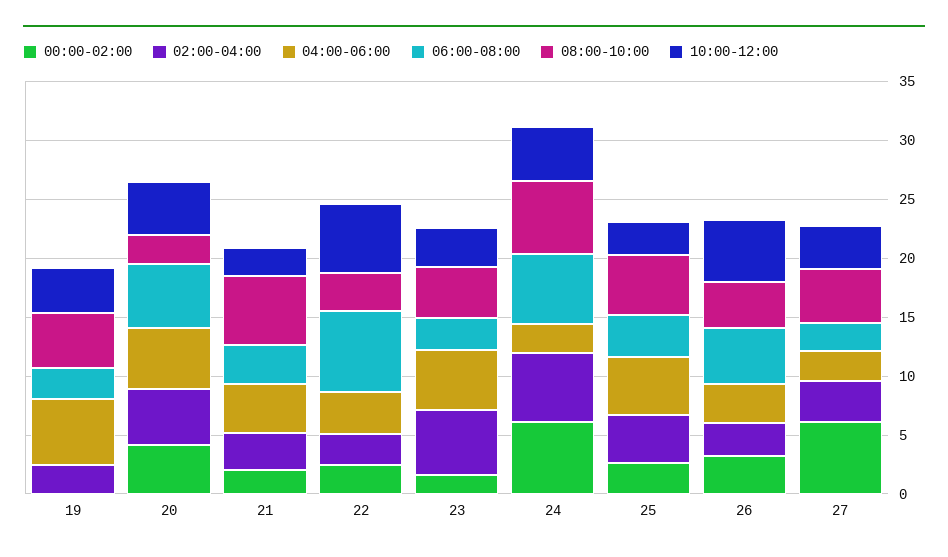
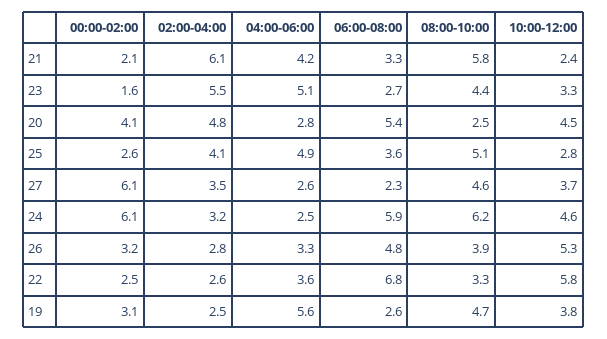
  {
    "00:00-02:00": {
-     "19": 0,
+     "19": 3.1,
      "20": 4.1,
      "21": 2.1,
      "22": 2.5,
      "23": 1.6,
      "24": 6.1,
      "25": 2.6,
      "26": 3.2,
      "27": 6.1
    },
    "02:00-04:00": {
      "19": 2.5,
      "20": 4.8,
-     "21": 3,
+     "21": 6.1,
      "22": 2.6,
      "23": 5.5,
-     "24": 6,
+     "24": 3.2,
      "25": 4.1,
      "26": 2.8,
      "27": 3.5
    },
    "04:00-06:00": {
      "19": 5.6,
-     "20": 5,
+     "20": 2.8,
      "21": 4.2,
      "22": 3.6,
      "23": 5.1,
      "24": 2.5,
      "25": 4.9,
      "26": 3.3,
      "27": 2.6
    },
    "06:00-08:00": {
      "19": 2.6,
      "20": 5.4,
      "21": 3.3,
      "22": 6.8,
      "23": 2.7,
      "24": 5.9,
      "25": 3.6,
      "26": 4.8,
      "27": 2.3
    },
    "08:00-10:00": {
      "19": 4.7,
      "20": 2.5,
      "21": 5.8,
      "22": 3.3,
      "23": 4.4,
      "24": 6.2,
      "25": 5.1,
      "26": 3.9,
      "27": 4.6
    },
    "10:00-12:00": {
      "19": 3.8,
      "20": 4.5,
      "21": 2.4,
      "22": 5.8,
      "23": 3.3,
      "24": 4.6,
      "25": 2.8,
      "26": 5.3,
      "27": 3.7
    }
  }

